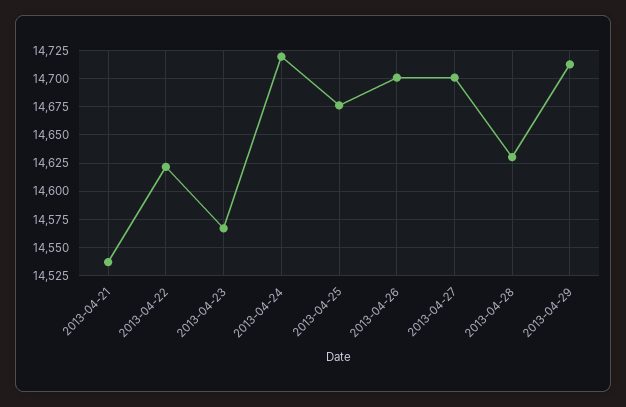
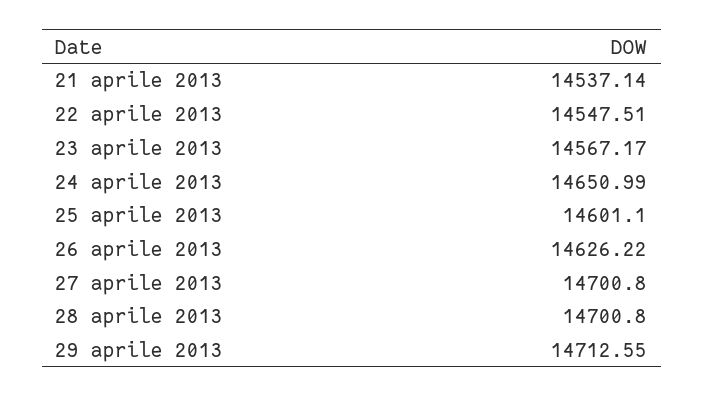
  {
    "2013-04-21": 14537.14,
-   "2013-04-22": 14625,
+   "2013-04-22": 14547.51,
    "2013-04-23": 14567.17,
-   "2013-04-24": 14725,
+   "2013-04-24": 14650.99,
-   "2013-04-25": 14675,
+   "2013-04-25": 14601.1,
-   "2013-04-26": 14700,
+   "2013-04-26": 14626.22,
    "2013-04-27": 14700.8,
-   "2013-04-28": 14625,
+   "2013-04-28": 14700.8,
    "2013-04-29": 14712.55
  }

